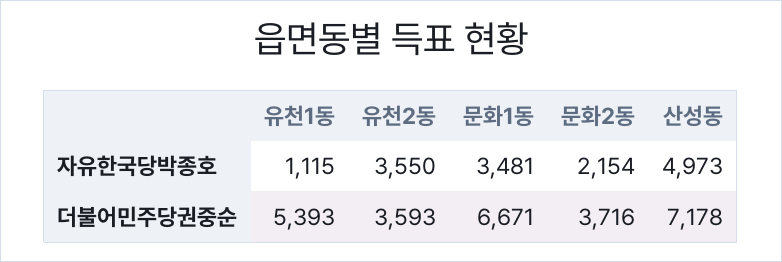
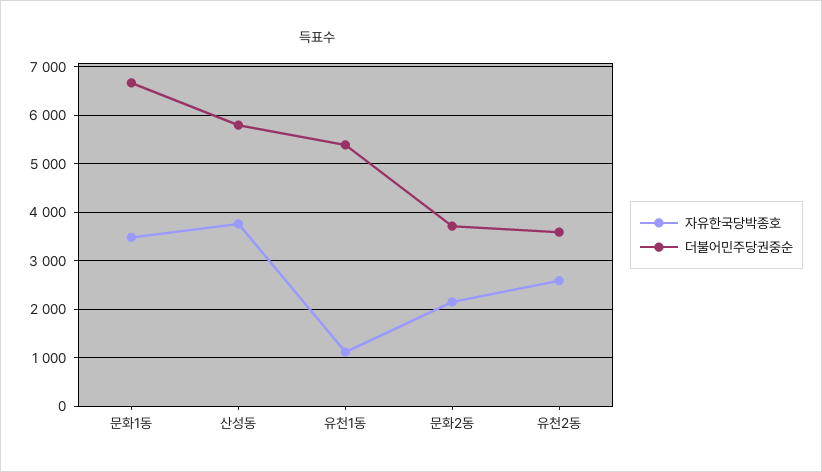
  {
    "자유한국당박종호": {
      "유천1동": 1115,
-     "유천2동": 3550,
+     "유천2동": 2600,
      "문화1동": 3481,
      "문화2동": 2154,
-     "산성동": 4973
+     "산성동": 3800
    },
    "더불어민주당권중순": {
      "유천1동": 5393,
      "유천2동": 3593,
      "문화1동": 6671,
      "문화2동": 3716,
-     "산성동": 7178
+     "산성동": 5800
    }
  }

